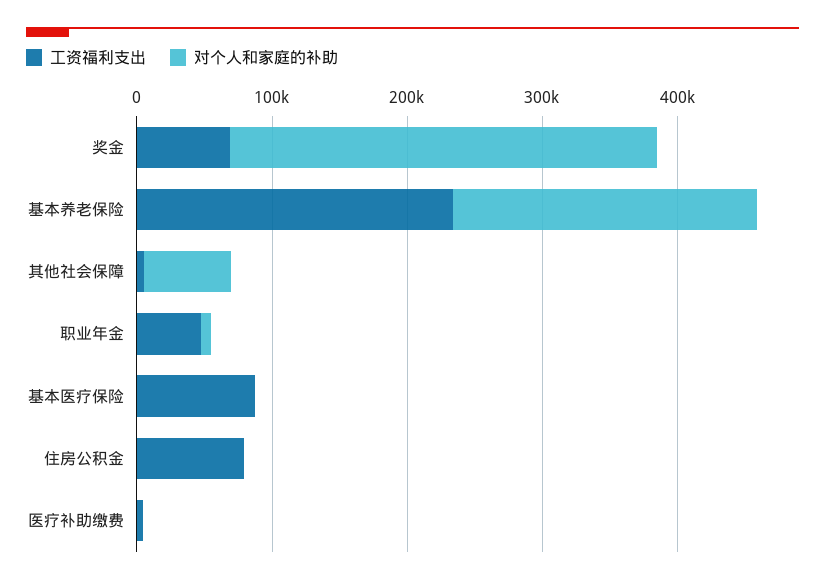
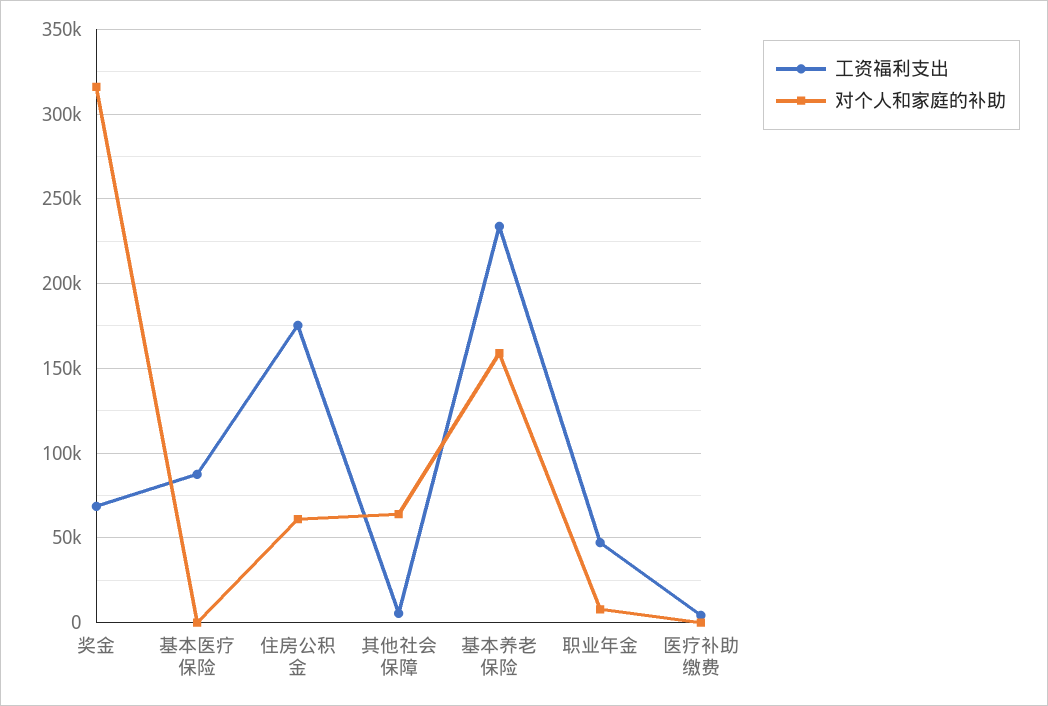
  {
    "工资福利支出": {
      "奖金": 70000,
      "基本养老保险": 235000,
      "其他社会保障": 5000,
      "职业年金": 45000,
      "基本医疗保险": 85000,
-     "住房公积金": 80000,
+     "住房公积金": 175000,
      "医疗补助缴费": 5000
    },
    "对个人和家庭的补助": {
      "奖金": 315000,
-     "基本养老保险": 220000,
+     "基本养老保险": 160000,
      "其他社会保障": 65000,
      "职业年金": 10000,
      "基本医疗保险": 0,
-     "住房公积金": 0,
+     "住房公积金": 60000,
      "医疗补助缴费": 0
    }
  }

